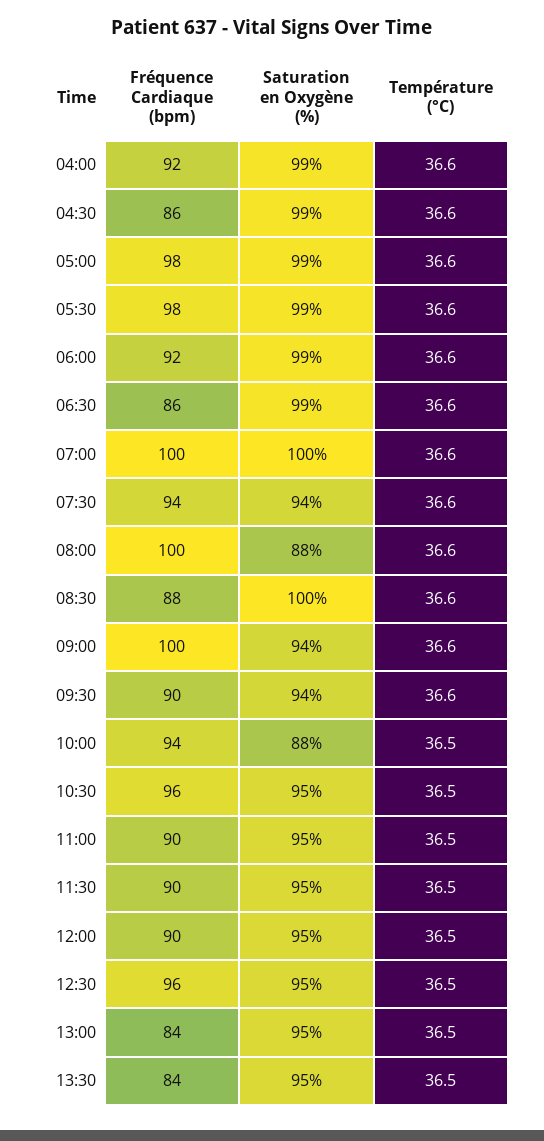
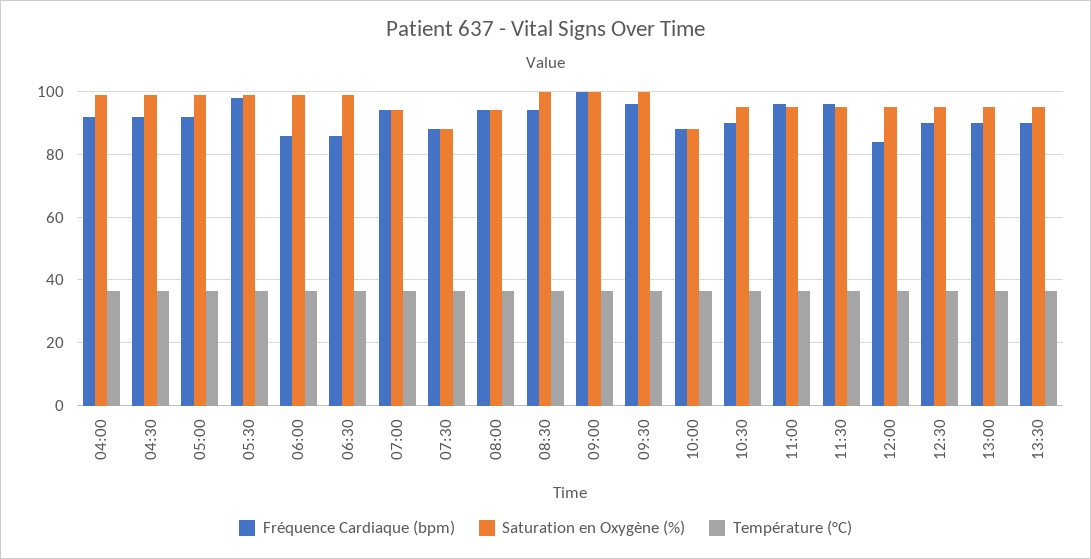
  {
    "Fréquence Cardiaque (bpm)": {
      "04:00": 92,
-     "04:30": 86,
+     "04:30": 92,
-     "05:00": 98,
+     "05:00": 92,
      "05:30": 98,
-     "06:00": 92,
+     "06:00": 86,
      "06:30": 86,
-     "07:00": 100,
+     "07:00": 94,
-     "07:30": 94,
+     "07:30": 88,
-     "08:00": 100,
+     "08:00": 94,
-     "08:30": 88,
+     "08:30": 94,
      "09:00": 100,
-     "09:30": 90,
+     "09:30": 96,
-     "10:00": 94,
+     "10:00": 88,
-     "10:30": 96,
+     "10:30": 90,
-     "11:00": 90,
+     "11:00": 96,
-     "11:30": 90,
+     "11:30": 96,
-     "12:00": 90,
+     "12:00": 84,
-     "12:30": 96,
+     "12:30": 90,
-     "13:00": 84,
+     "13:00": 90,
-     "13:30": 84
+     "13:30": 90
    },
    "Saturation en Oxygène (%)": {
      "04:00": 99,
      "04:30": 99,
      "05:00": 99,
      "05:30": 99,
      "06:00": 99,
      "06:30": 99,
-     "07:00": 100,
+     "07:00": 94,
-     "07:30": 94,
+     "07:30": 88,
-     "08:00": 88,
+     "08:00": 94,
      "08:30": 100,
-     "09:00": 94,
+     "09:00": 100,
-     "09:30": 94,
+     "09:30": 100,
      "10:00": 88,
      "10:30": 95,
      "11:00": 95,
      "11:30": 95,
      "12:00": 95,
      "12:30": 95,
      "13:00": 95,
      "13:30": 95
    },
    "Température (°C)": {
      "04:00": 36.6,
      "04:30": 36.6,
      "05:00": 36.6,
      "05:30": 36.6,
      "06:00": 36.6,
      "06:30": 36.6,
      "07:00": 36.6,
      "07:30": 36.6,
      "08:00": 36.6,
      "08:30": 36.6,
      "09:00": 36.6,
      "09:30": 36.6,
      "10:00": 36.5,
      "10:30": 36.5,
      "11:00": 36.5,
      "11:30": 36.5,
      "12:00": 36.5,
      "12:30": 36.5,
      "13:00": 36.5,
      "13:30": 36.5
    }
  }

